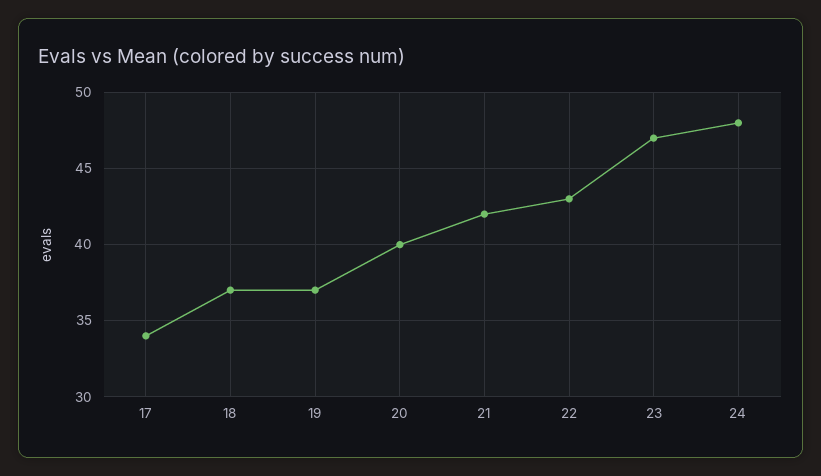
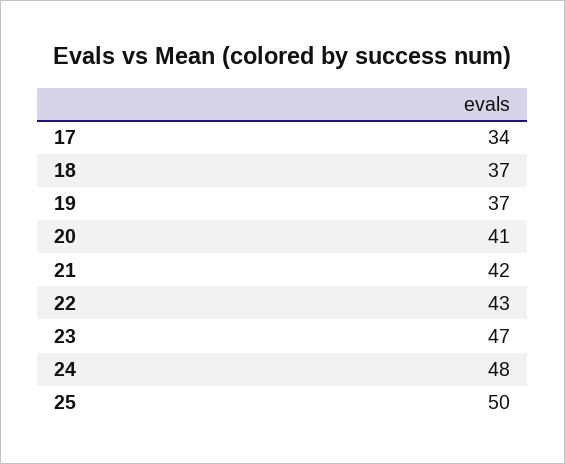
  {
    "17": 34,
    "18": 37,
    "19": 37,
-   "20": 40,
+   "20": 41,
    "21": 42,
    "22": 43,
    "23": 47,
-   "24": 48
+   "24": 48,
+   "25": 50
  }

